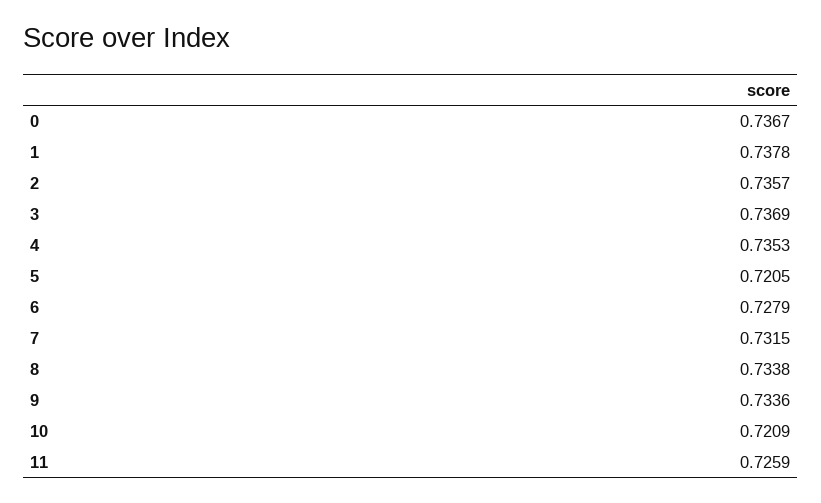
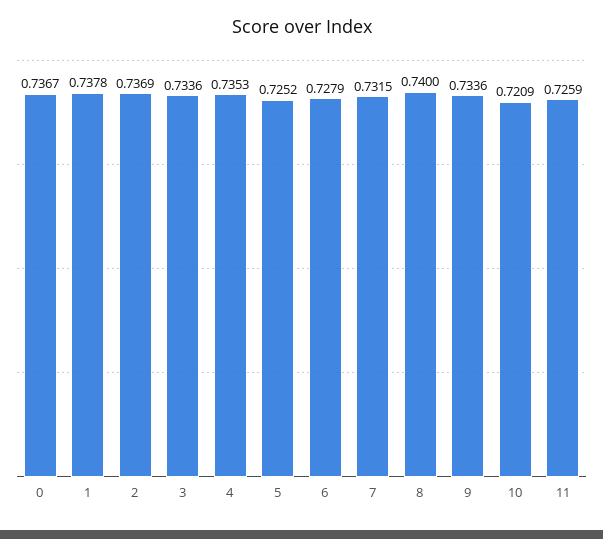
  {
    "0": 0.7367,
    "1": 0.7378,
-   "2": 0.7357,
+   "2": 0.7369,
-   "3": 0.7369,
+   "3": 0.7336,
    "4": 0.7353,
-   "5": 0.7205,
+   "5": 0.7252,
    "6": 0.7279,
    "7": 0.7315,
-   "8": 0.7338,
+   "8": 0.74,
    "9": 0.7336,
    "10": 0.7209,
    "11": 0.7259
  }

